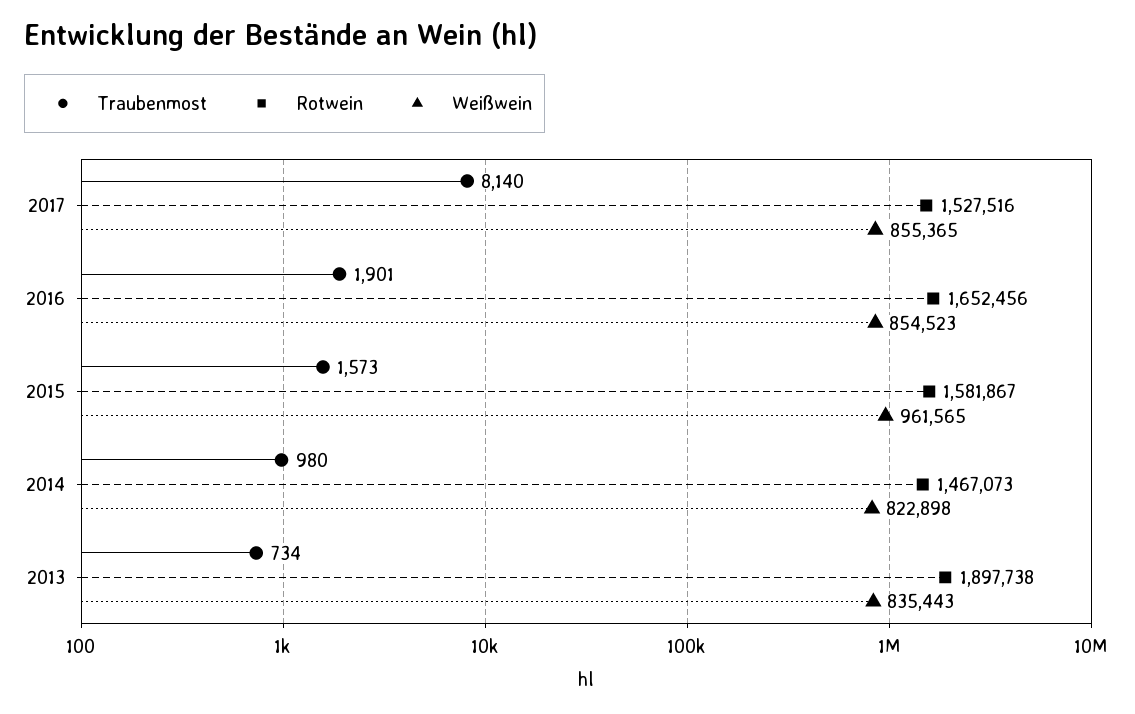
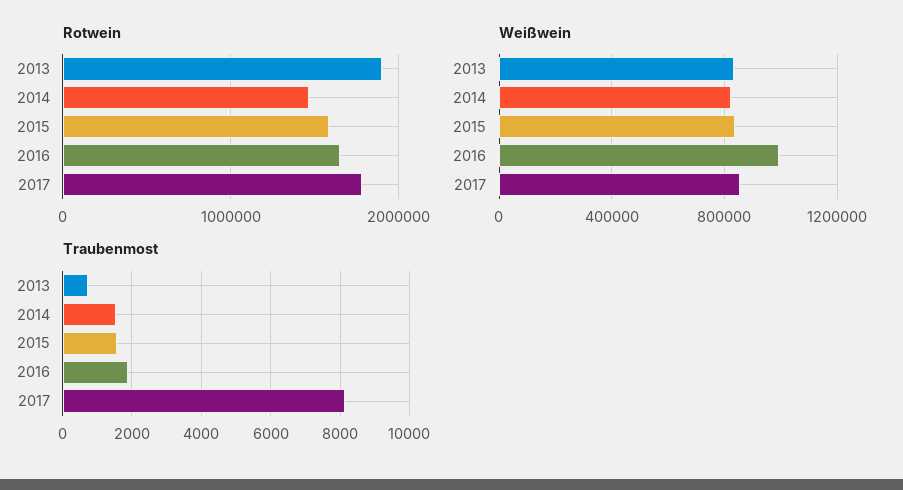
  {
    "Traubenmost": {
      "2017": 8140,
      "2016": 1901,
      "2015": 1573,
-     "2014": 980,
+     "2014": 1600,
      "2013": 734
    },
    "Rotwein": {
-     "2017": 1527516,
+     "2017": 1800000,
      "2016": 1652456,
      "2015": 1581867,
      "2014": 1467073,
      "2013": 1897738
    },
    "Weißwein": {
      "2017": 855365,
-     "2016": 854523,
+     "2016": 1000000,
-     "2015": 961565,
+     "2015": 850000,
      "2014": 822898,
      "2013": 835443
    }
  }

